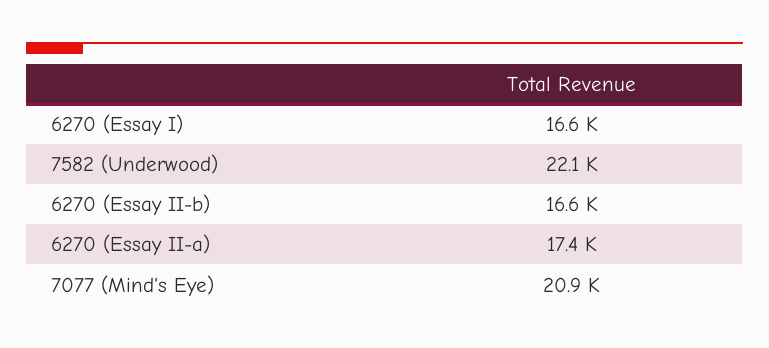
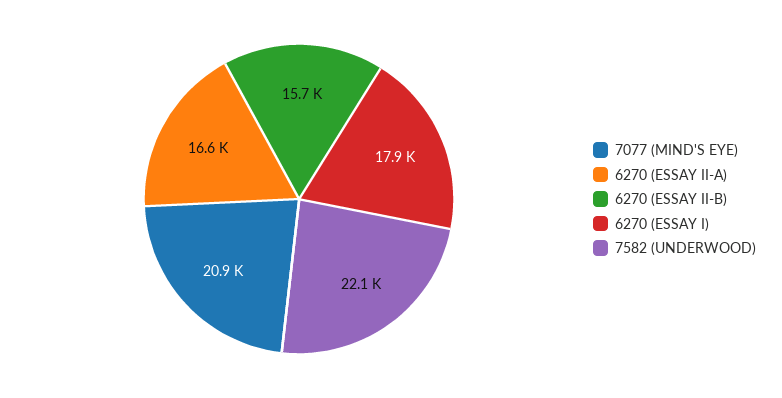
  {
-   "6270 (Essay I)": 16600,
+   "6270 (Essay I)": 17900,
    "7582 (Underwood)": 22100,
-   "6270 (Essay II-b)": 16600,
+   "6270 (Essay II-b)": 15700,
-   "6270 (Essay II-a)": 17400,
+   "6270 (Essay II-a)": 16600,
    "7077 (Mind's Eye)": 20900
  }

